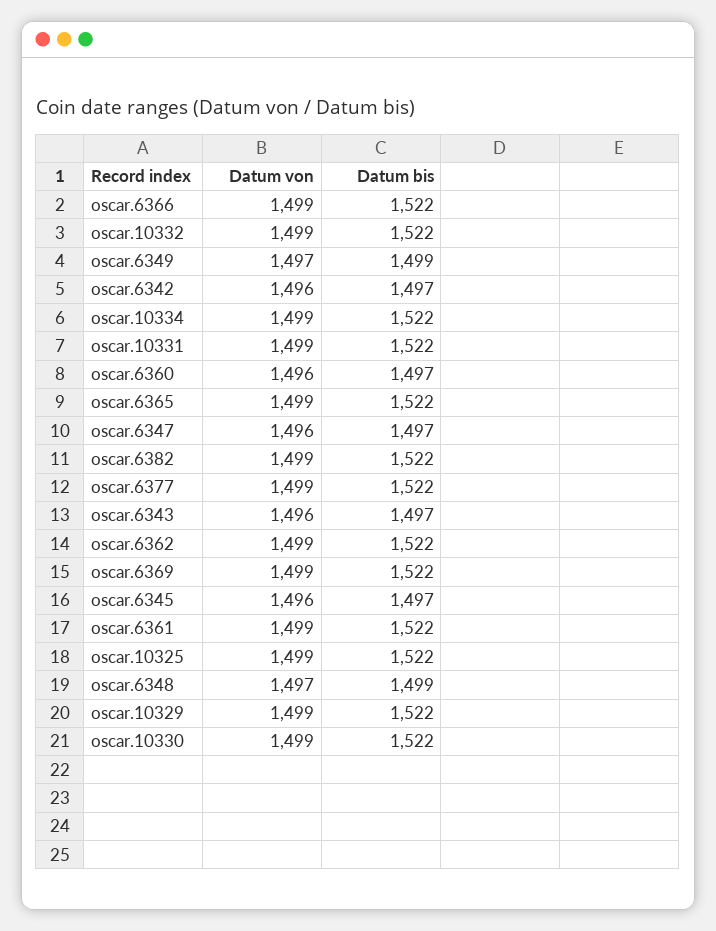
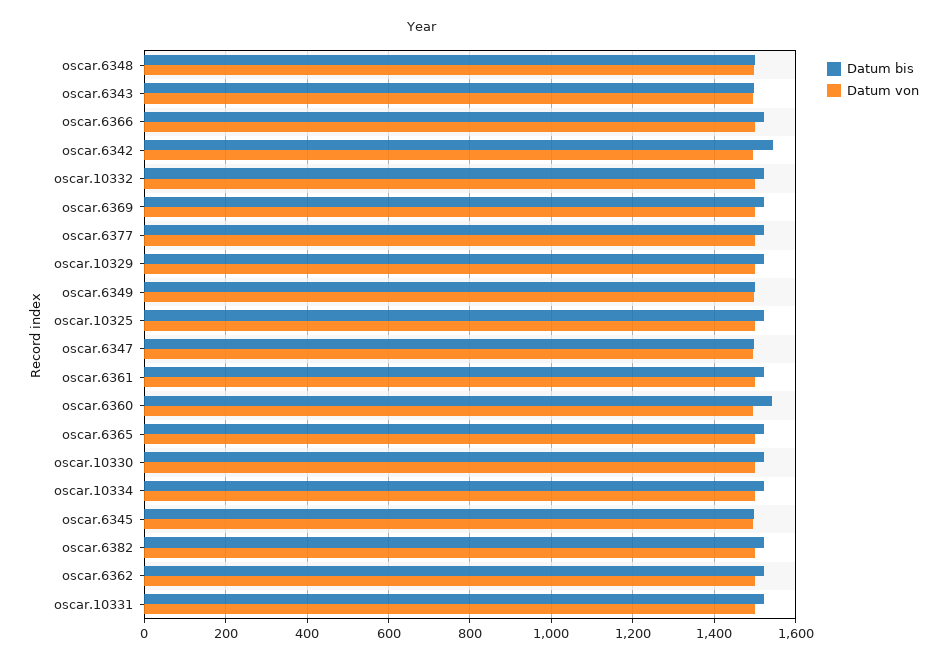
  {
    "Datum von": {
      "oscar.6366": 1499,
      "oscar.10332": 1499,
      "oscar.6349": 1497,
      "oscar.6342": 1496,
      "oscar.10334": 1499,
      "oscar.10331": 1499,
      "oscar.6360": 1496,
      "oscar.6365": 1499,
      "oscar.6347": 1496,
      "oscar.6382": 1499,
      "oscar.6377": 1499,
      "oscar.6343": 1496,
      "oscar.6362": 1499,
      "oscar.6369": 1499,
      "oscar.6345": 1496,
      "oscar.6361": 1499,
      "oscar.10325": 1499,
      "oscar.6348": 1497,
      "oscar.10329": 1499,
      "oscar.10330": 1499
    },
    "Datum bis": {
      "oscar.6366": 1522,
      "oscar.10332": 1522,
      "oscar.6349": 1499,
-     "oscar.6342": 1497,
+     "oscar.6342": 1540,
      "oscar.10334": 1522,
      "oscar.10331": 1522,
-     "oscar.6360": 1497,
+     "oscar.6360": 1540,
      "oscar.6365": 1522,
      "oscar.6347": 1497,
      "oscar.6382": 1522,
      "oscar.6377": 1522,
      "oscar.6343": 1497,
      "oscar.6362": 1522,
      "oscar.6369": 1522,
      "oscar.6345": 1497,
      "oscar.6361": 1522,
      "oscar.10325": 1522,
      "oscar.6348": 1499,
      "oscar.10329": 1522,
      "oscar.10330": 1522
    }
  }

